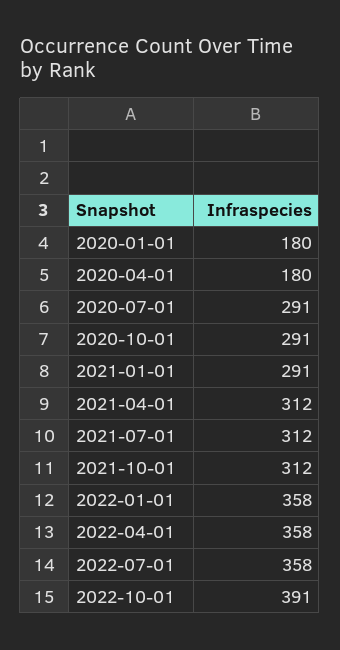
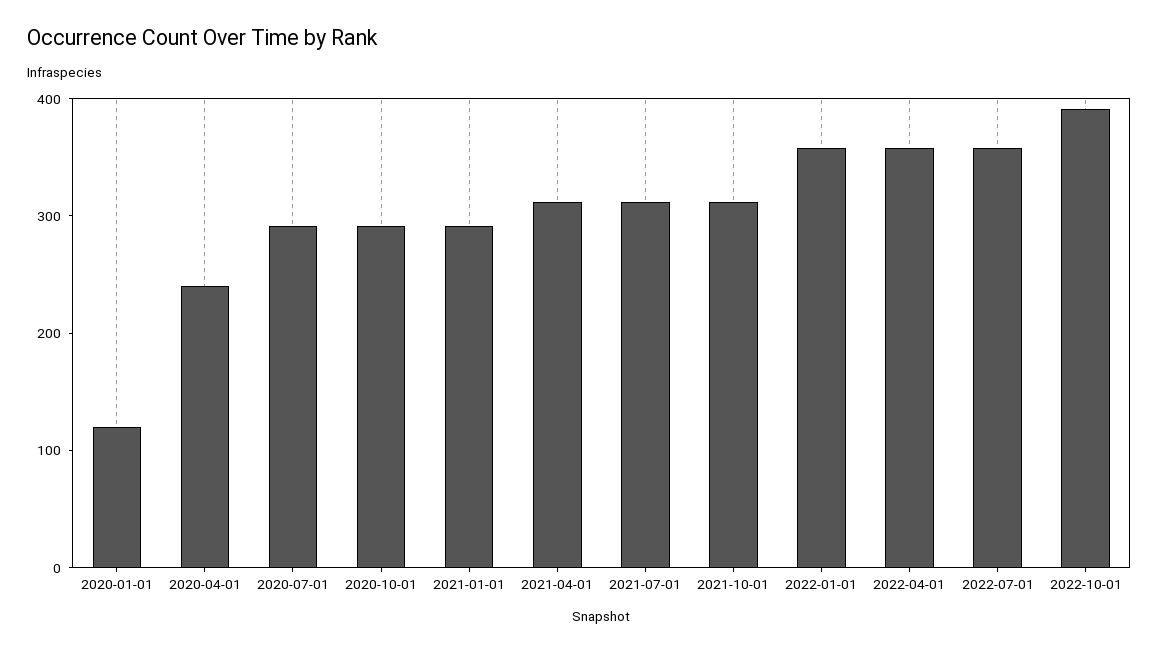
  {
-   "2020-01-01": 180,
+   "2020-01-01": 120,
-   "2020-04-01": 180,
+   "2020-04-01": 240,
    "2020-07-01": 291,
    "2020-10-01": 291,
    "2021-01-01": 291,
    "2021-04-01": 312,
    "2021-07-01": 312,
    "2021-10-01": 312,
    "2022-01-01": 358,
    "2022-04-01": 358,
    "2022-07-01": 358,
    "2022-10-01": 391
  }

